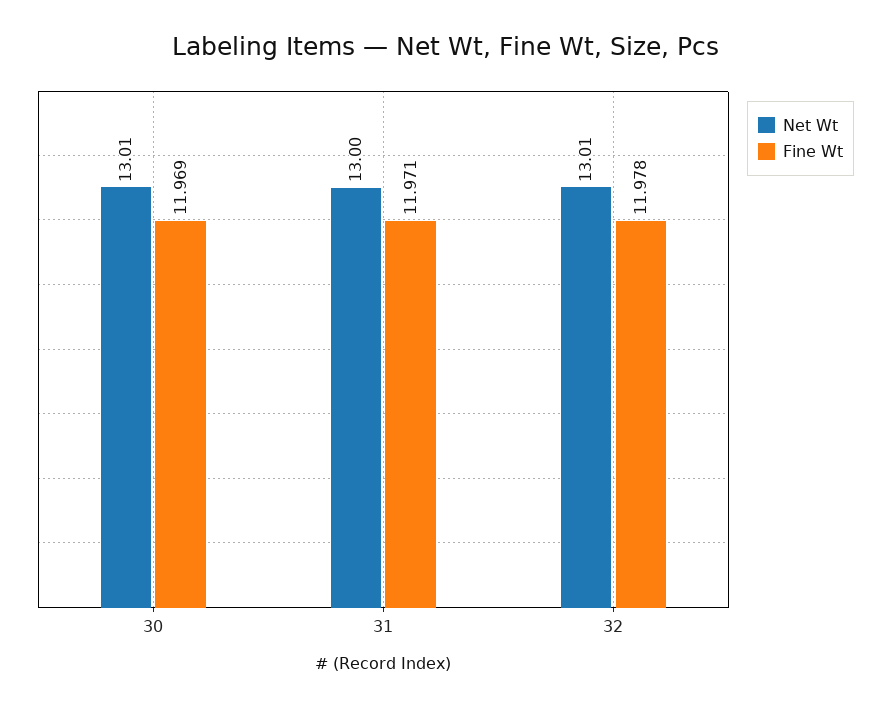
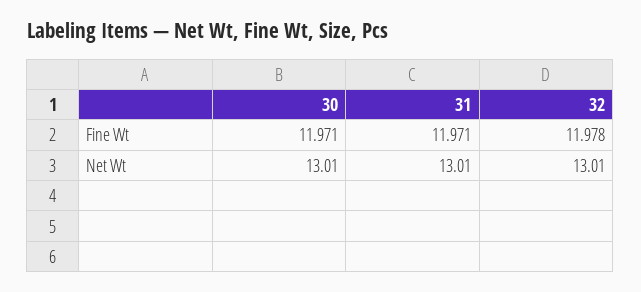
  {
    "Net Wt": {
      "30": 13.01,
-     "31": 13,
+     "31": 13.01,
      "32": 13.01
    },
    "Fine Wt": {
-     "30": 11.969,
+     "30": 11.971,
      "31": 11.971,
      "32": 11.978
    }
  }

